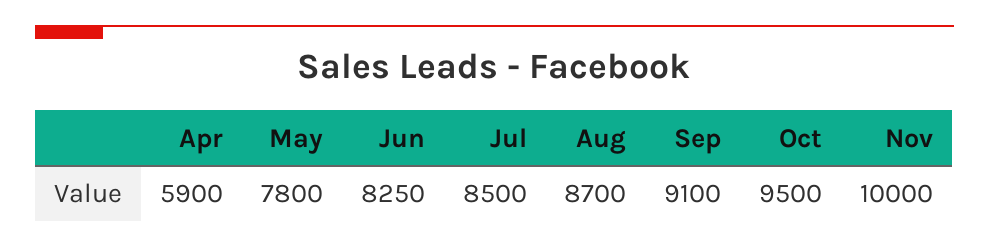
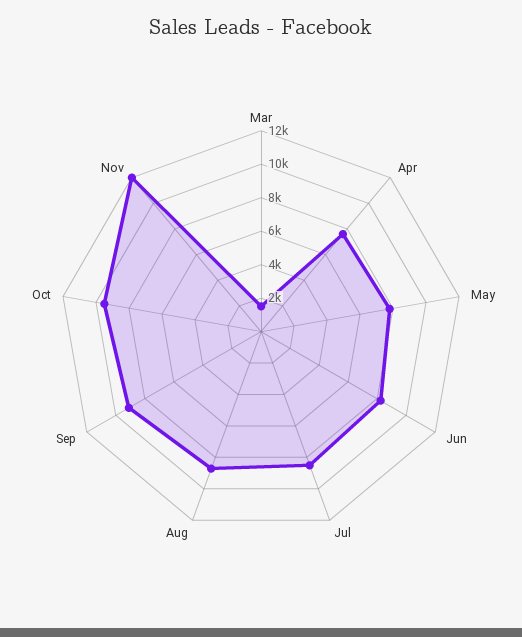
  {
-   "Apr": 5900,
+   "Apr": 7500,
    "May": 7800,
    "Jun": 8250,
    "Jul": 8500,
    "Aug": 8700,
    "Sep": 9100,
    "Oct": 9500,
-   "Nov": 10000
+   "Nov": 12000,
+   "Mar": 1500
  }

